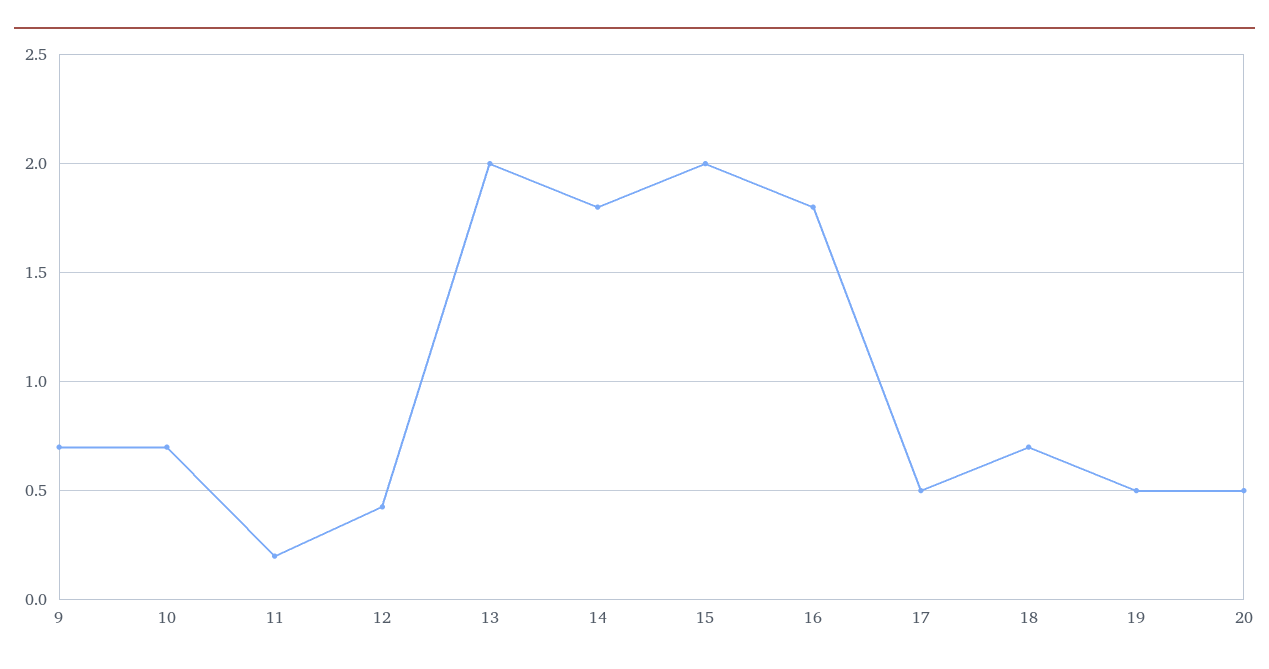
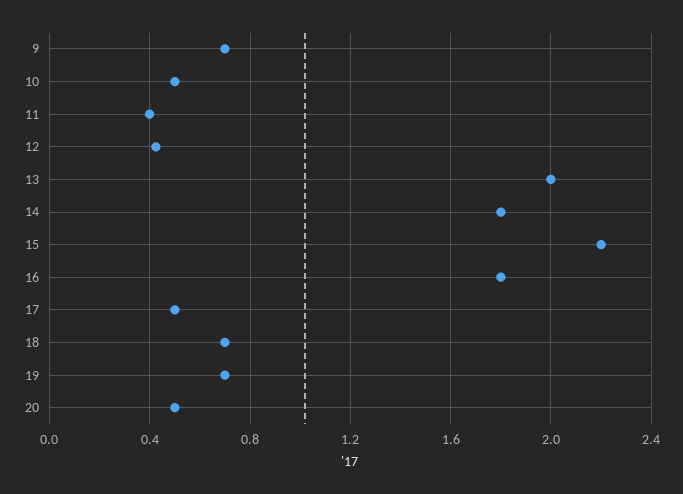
  {
    "9": 0.7,
-   "10": 0.7,
+   "10": 0.5,
-   "11": 0.2,
+   "11": 0.4,
    "12": 0.45,
    "13": 2,
    "14": 1.8,
-   "15": 2,
+   "15": 2.2,
    "16": 1.8,
    "17": 0.5,
    "18": 0.7,
-   "19": 0.5,
+   "19": 0.7,
    "20": 0.5
  }

